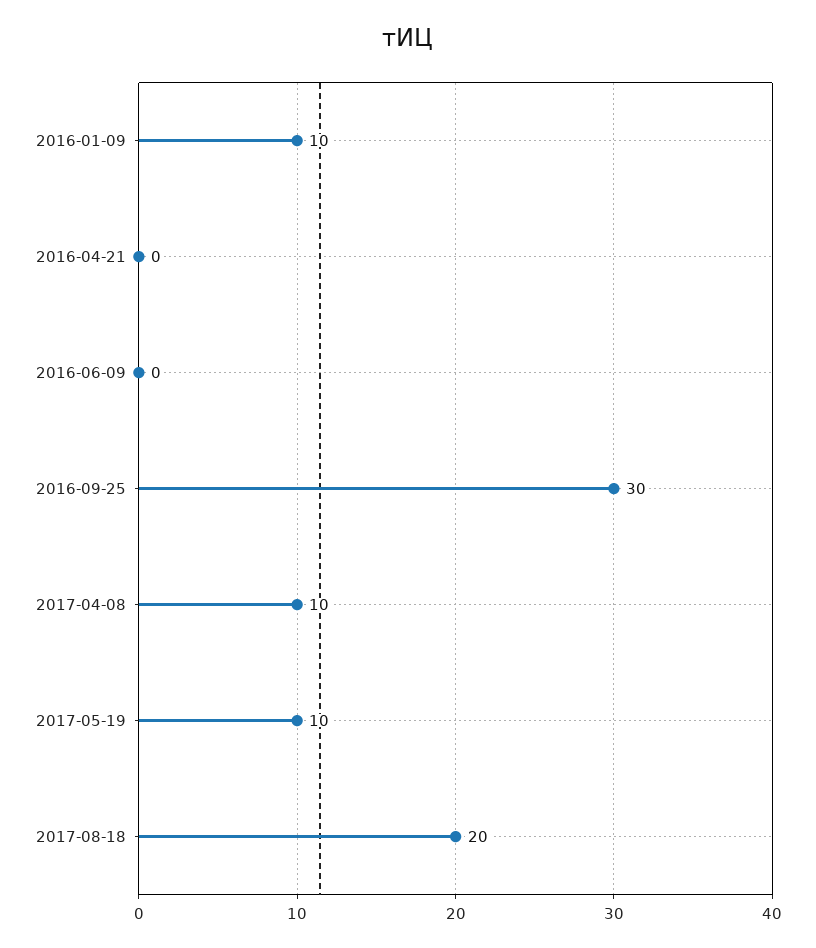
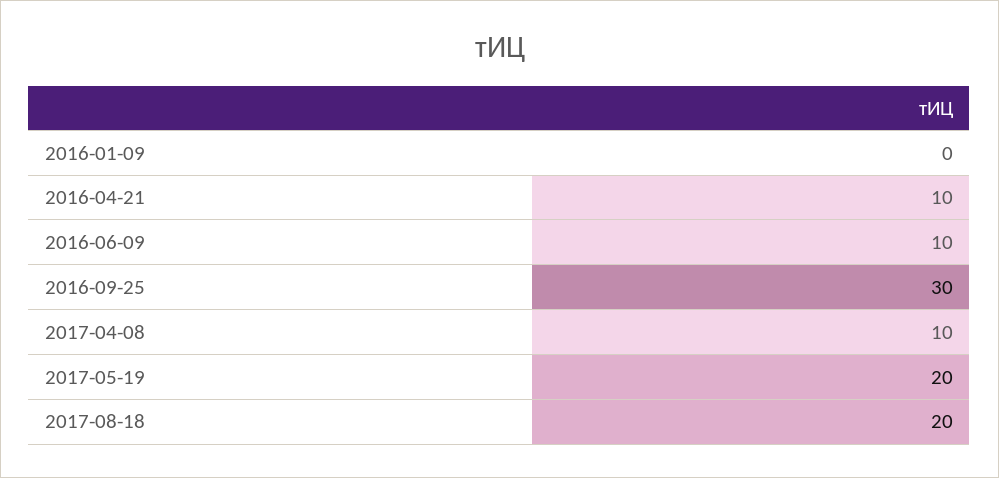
  {
-   "2016-01-09": 10,
+   "2016-01-09": 0,
-   "2016-04-21": 0,
+   "2016-04-21": 10,
-   "2016-06-09": 0,
+   "2016-06-09": 10,
    "2016-09-25": 30,
    "2017-04-08": 10,
-   "2017-05-19": 10,
+   "2017-05-19": 20,
    "2017-08-18": 20
  }

